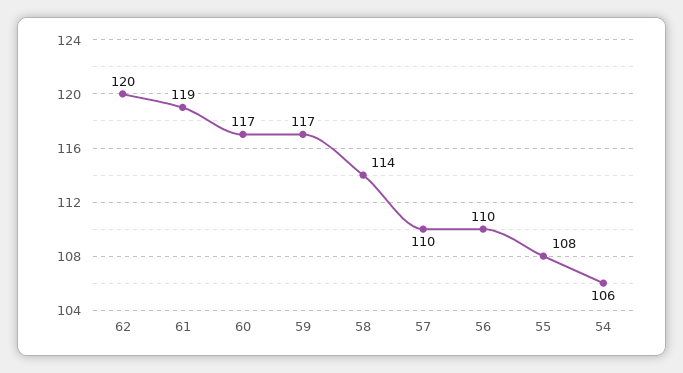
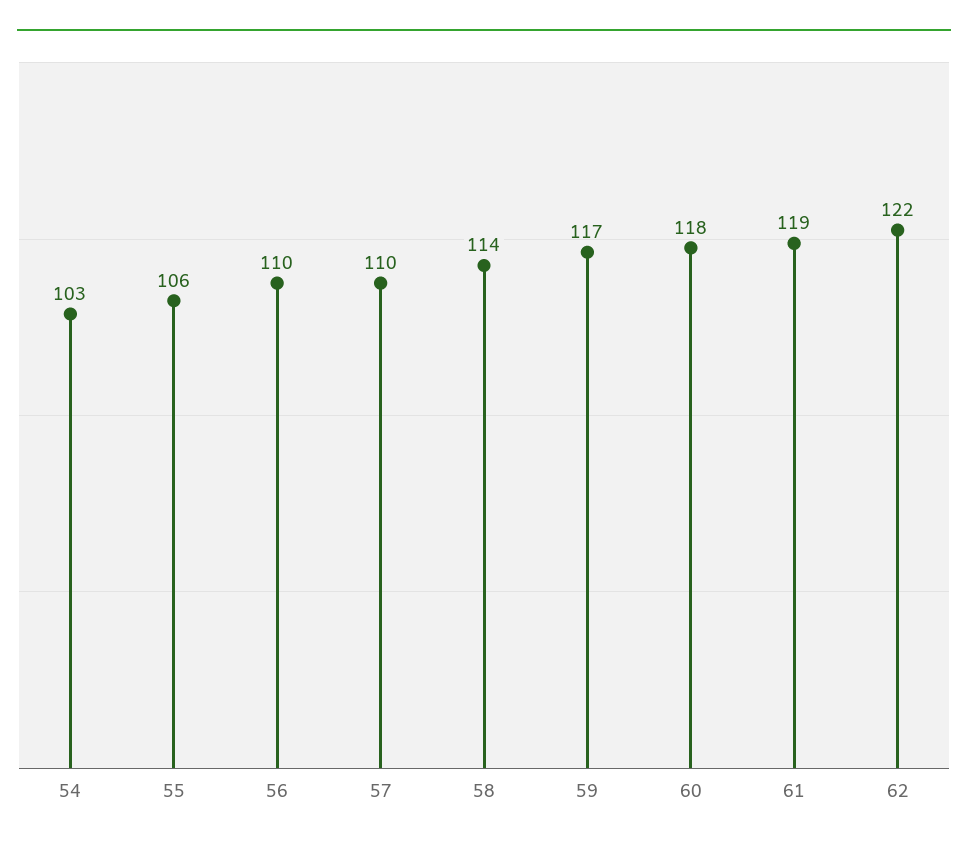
  {
-   "62": 120,
+   "62": 122,
    "61": 119,
-   "60": 117,
+   "60": 118,
    "59": 117,
    "58": 114,
    "57": 110,
    "56": 110,
-   "55": 108,
+   "55": 106,
-   "54": 106
+   "54": 103
  }

